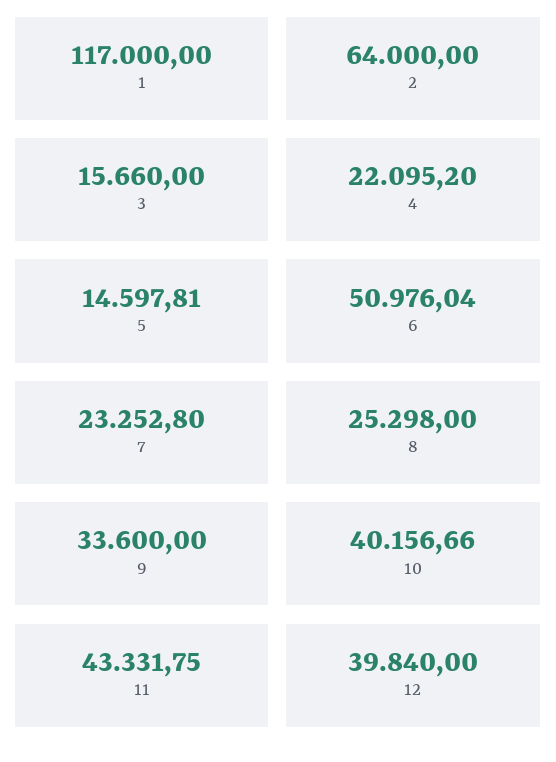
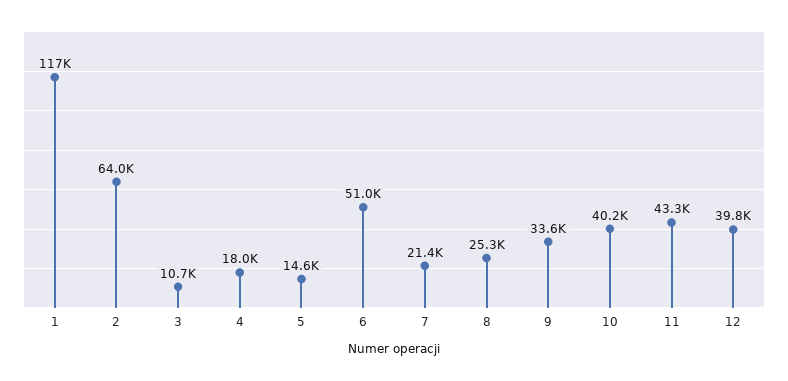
  {
    "1": 117000,
    "2": 64000,
-   "3": 15660,
+   "3": 10700,
-   "4": 22095.2,
+   "4": 18000,
    "5": 14597.81,
    "6": 50976.04,
-   "7": 23252.8,
+   "7": 21400,
    "8": 25298,
    "9": 33600,
    "10": 40156.66,
    "11": 43331.75,
    "12": 39840
  }

